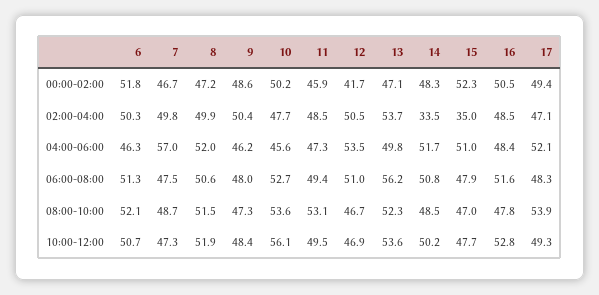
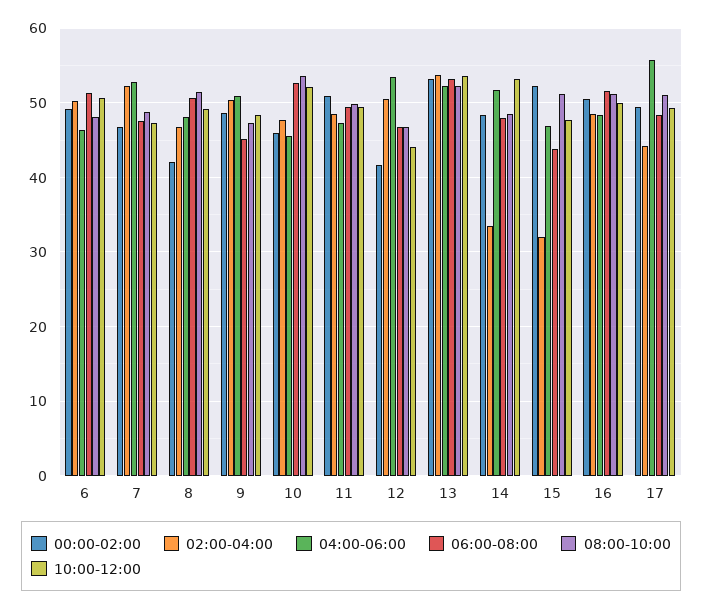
  {
    "00:00-02:00": {
-     "6": 51.8,
+     "6": 49,
      "7": 46.7,
-     "8": 47.2,
+     "8": 42,
      "9": 48.6,
-     "10": 50.2,
+     "10": 46,
-     "11": 45.9,
+     "11": 51,
      "12": 41.7,
-     "13": 47.1,
+     "13": 53,
      "14": 48.3,
      "15": 52.3,
      "16": 50.5,
      "17": 49.4
    },
    "02:00-04:00": {
      "6": 50.3,
-     "7": 49.8,
+     "7": 52,
-     "8": 49.9,
+     "8": 47,
      "9": 50.4,
      "10": 47.7,
      "11": 48.5,
      "12": 50.5,
      "13": 53.7,
      "14": 33.5,
-     "15": 35,
+     "15": 32,
      "16": 48.5,
-     "17": 47.1
+     "17": 44
    },
    "04:00-06:00": {
      "6": 46.3,
-     "7": 57,
+     "7": 53,
-     "8": 52,
+     "8": 48,
-     "9": 46.2,
+     "9": 51,
      "10": 45.6,
      "11": 47.3,
      "12": 53.5,
-     "13": 49.8,
+     "13": 52,
      "14": 51.7,
-     "15": 51,
+     "15": 47,
      "16": 48.4,
-     "17": 52.1
+     "17": 56
    },
    "06:00-08:00": {
      "6": 51.3,
      "7": 47.5,
      "8": 50.6,
-     "9": 48,
+     "9": 45,
      "10": 52.7,
      "11": 49.4,
-     "12": 51,
+     "12": 47,
-     "13": 56.2,
+     "13": 53,
-     "14": 50.8,
+     "14": 48,
-     "15": 47.9,
+     "15": 44,
      "16": 51.6,
      "17": 48.3
    },
    "08:00-10:00": {
-     "6": 52.1,
+     "6": 48,
      "7": 48.7,
      "8": 51.5,
      "9": 47.3,
      "10": 53.6,
-     "11": 53.1,
+     "11": 50,
      "12": 46.7,
      "13": 52.3,
      "14": 48.5,
-     "15": 47,
+     "15": 51,
-     "16": 47.8,
+     "16": 51,
-     "17": 53.9
+     "17": 51
    },
    "10:00-12:00": {
      "6": 50.7,
      "7": 47.3,
-     "8": 51.9,
+     "8": 49,
      "9": 48.4,
-     "10": 56.1,
+     "10": 52,
      "11": 49.5,
-     "12": 46.9,
+     "12": 44,
      "13": 53.6,
-     "14": 50.2,
+     "14": 53,
      "15": 47.7,
-     "16": 52.8,
+     "16": 50,
      "17": 49.3
    }
  }

